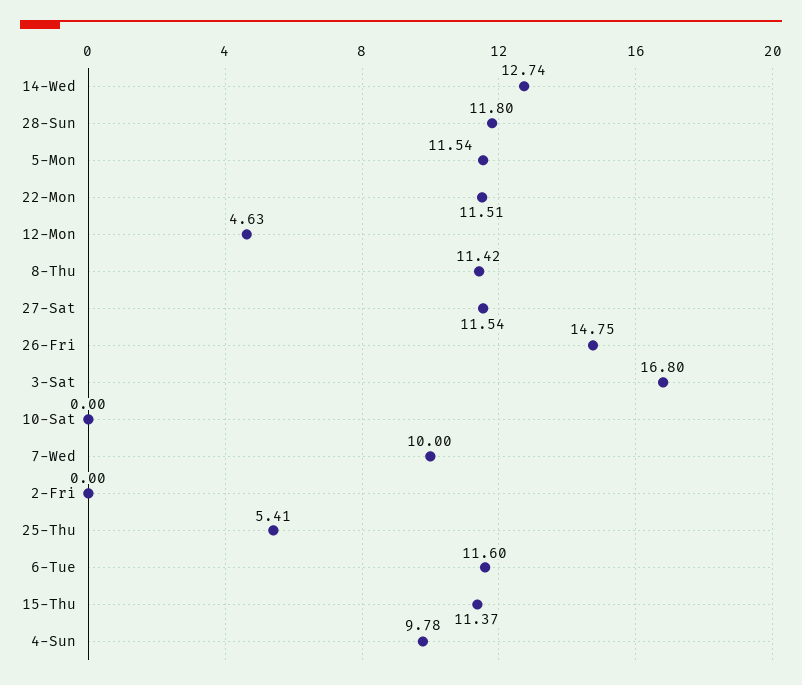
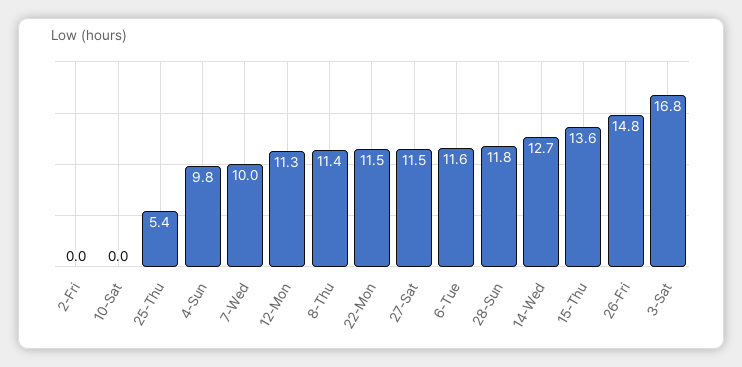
  {
    "14-Wed": 12.74,
    "28-Sun": 11.8,
-   "5-Mon": 11.54,
    "22-Mon": 11.51,
-   "12-Mon": 4.63,
+   "12-Mon": 11.3,
    "8-Thu": 11.42,
    "27-Sat": 11.54,
    "26-Fri": 14.75,
    "3-Sat": 16.8,
    "10-Sat": 0,
    "7-Wed": 10,
    "2-Fri": 0,
    "25-Thu": 5.41,
    "6-Tue": 11.6,
-   "15-Thu": 11.37,
+   "15-Thu": 13.6,
    "4-Sun": 9.78
  }

